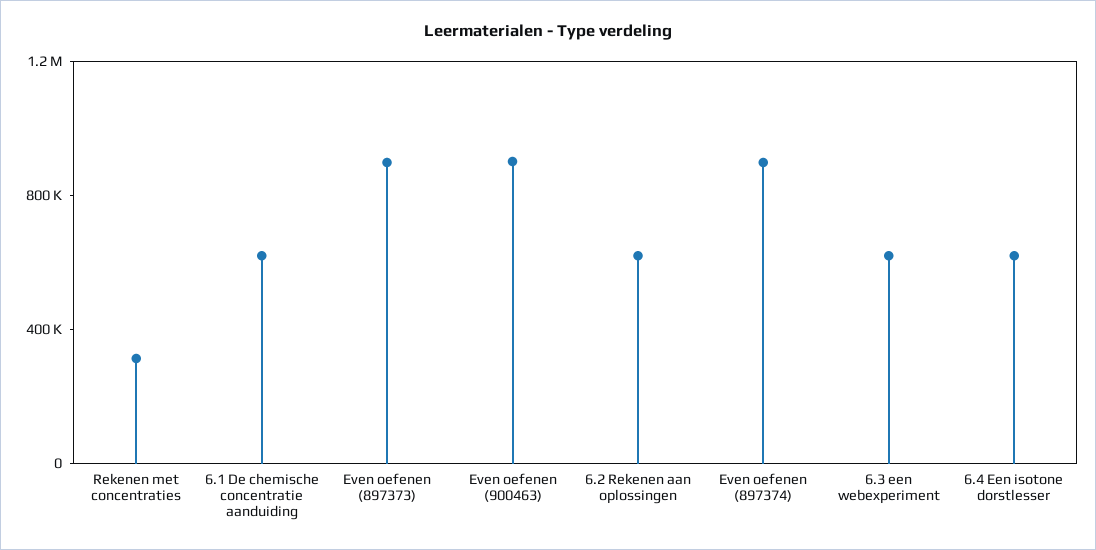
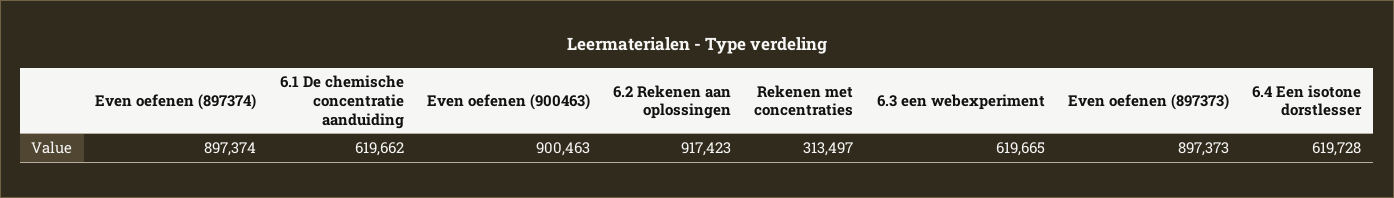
  {
    "Rekenen met concentraties": 313497,
    "6.1 De chemische concentratie aanduiding": 619662,
    "Even oefenen (897373)": 897373,
    "Even oefenen (900463)": 900463,
-   "6.2 Rekenen aan oplossingen": 600000,
+   "6.2 Rekenen aan oplossingen": 917423,
    "Even oefenen (897374)": 897374,
    "6.3 een webexperiment": 619665,
    "6.4 Een isotone dorstlesser": 619728
  }

